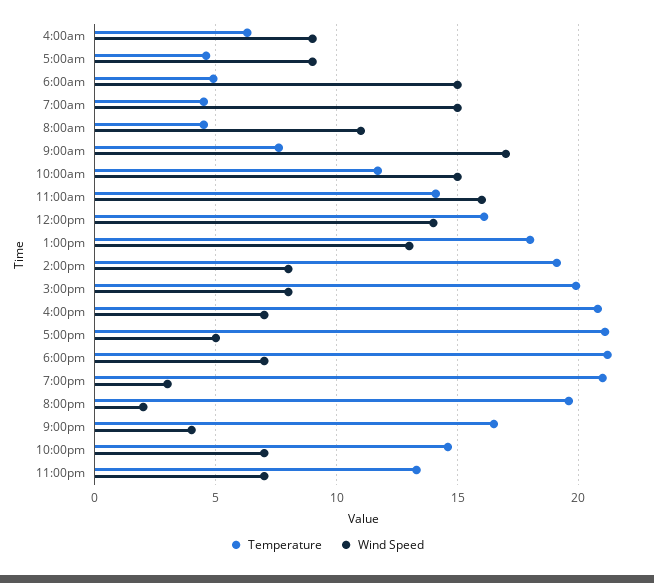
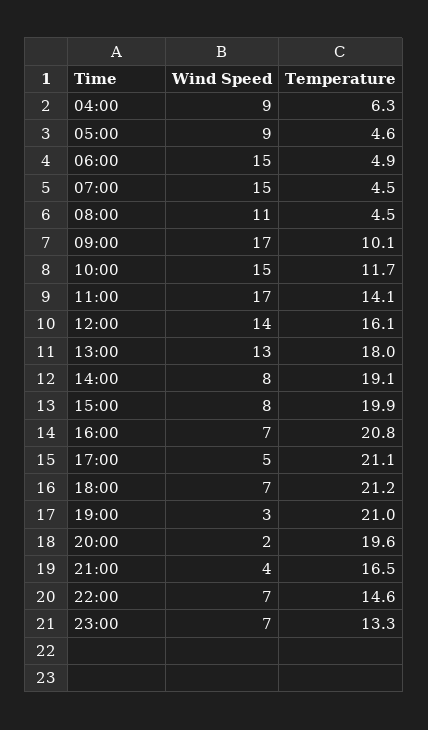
  {
    "Temperature": {
      "4:00am": 6.3,
      "5:00am": 4.6,
      "6:00am": 4.9,
      "7:00am": 4.5,
      "8:00am": 4.5,
-     "9:00am": 7.5,
+     "9:00am": 10.1,
      "10:00am": 11.7,
      "11:00am": 14.1,
      "12:00pm": 16.1,
      "1:00pm": 18,
      "2:00pm": 19.1,
      "3:00pm": 19.9,
      "4:00pm": 20.8,
      "5:00pm": 21.1,
      "6:00pm": 21.2,
      "7:00pm": 21,
      "8:00pm": 19.6,
      "9:00pm": 16.5,
      "10:00pm": 14.6,
      "11:00pm": 13.3
    },
    "Wind Speed": {
      "4:00am": 9,
      "5:00am": 9,
      "6:00am": 15,
      "7:00am": 15,
      "8:00am": 11,
      "9:00am": 17,
      "10:00am": 15,
-     "11:00am": 16,
+     "11:00am": 17,
      "12:00pm": 14,
      "1:00pm": 13,
      "2:00pm": 8,
      "3:00pm": 8,
      "4:00pm": 7,
      "5:00pm": 5,
      "6:00pm": 7,
      "7:00pm": 3,
      "8:00pm": 2,
      "9:00pm": 4,
      "10:00pm": 7,
      "11:00pm": 7
    }
  }

